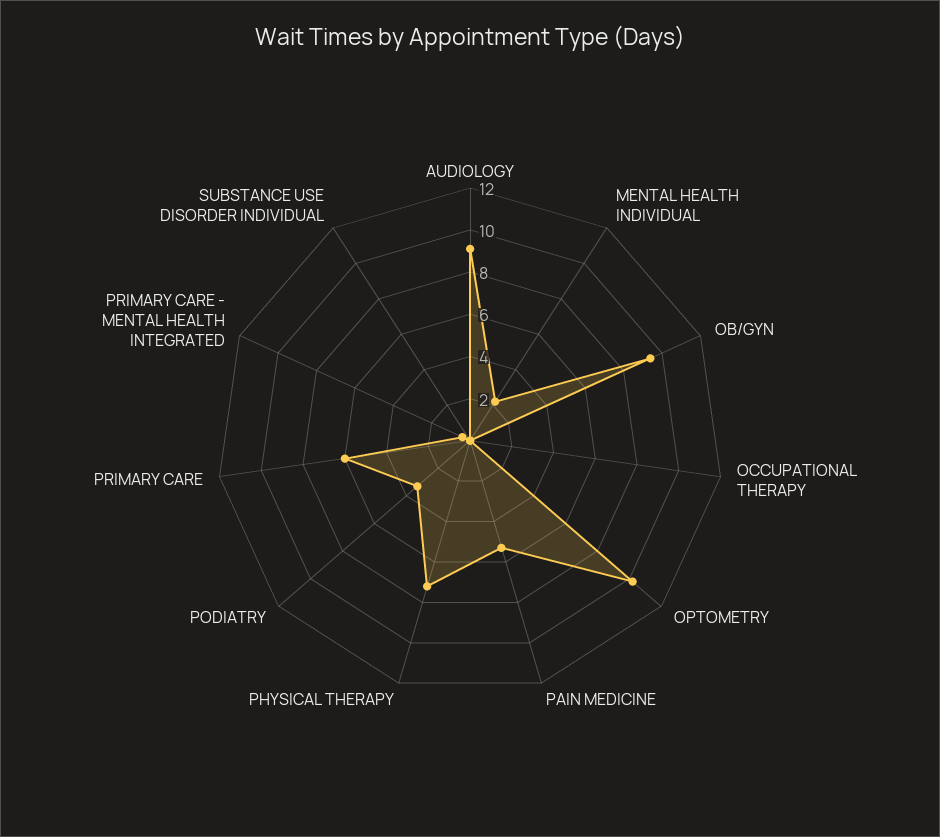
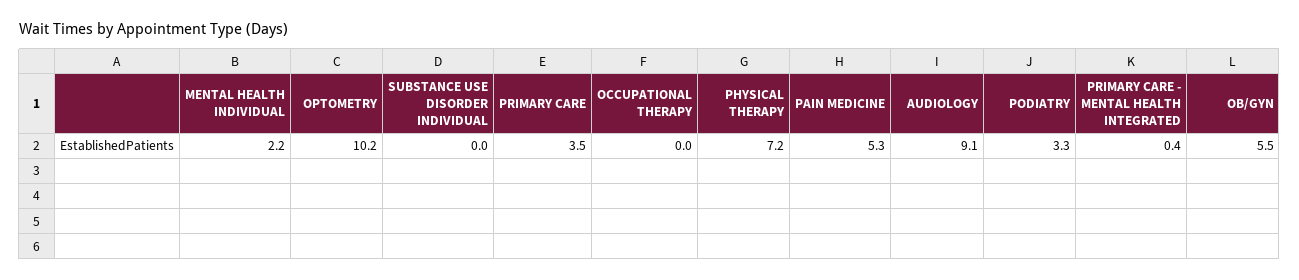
  {
    "AUDIOLOGY": 9.1,
    "MENTAL HEALTH INDIVIDUAL": 2.2,
-   "OB/GYN": 9.5,
+   "OB/GYN": 5.5,
    "OCCUPATIONAL THERAPY": 0,
    "OPTOMETRY": 10.2,
    "PAIN MEDICINE": 5.3,
    "PHYSICAL THERAPY": 7.2,
    "PODIATRY": 3.3,
-   "PRIMARY CARE": 6,
+   "PRIMARY CARE": 3.5,
    "PRIMARY CARE - MENTAL HEALTH INTEGRATED": 0.4,
    "SUBSTANCE USE DISORDER INDIVIDUAL": 0
  }

